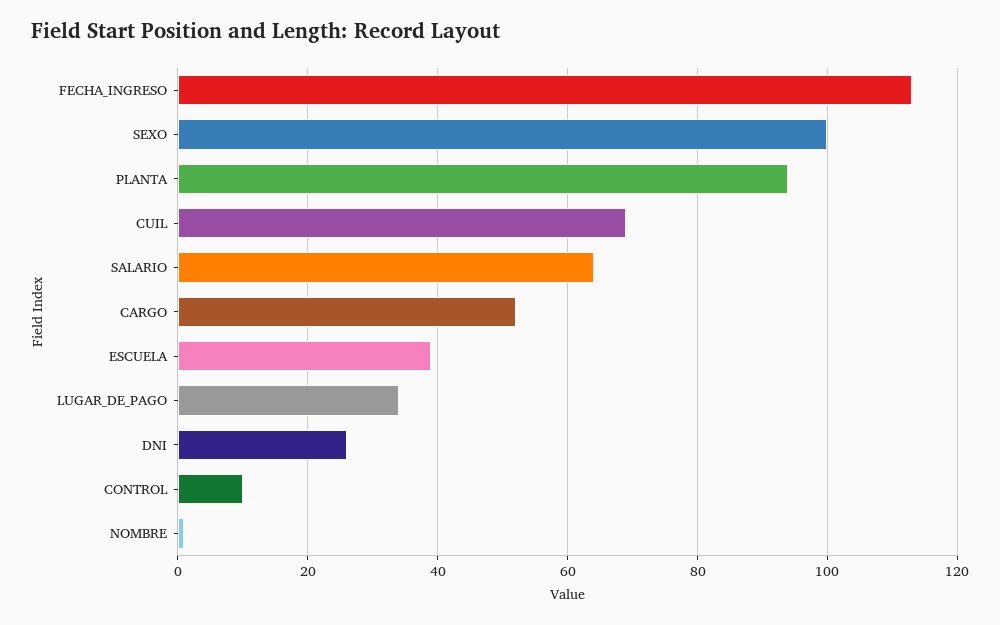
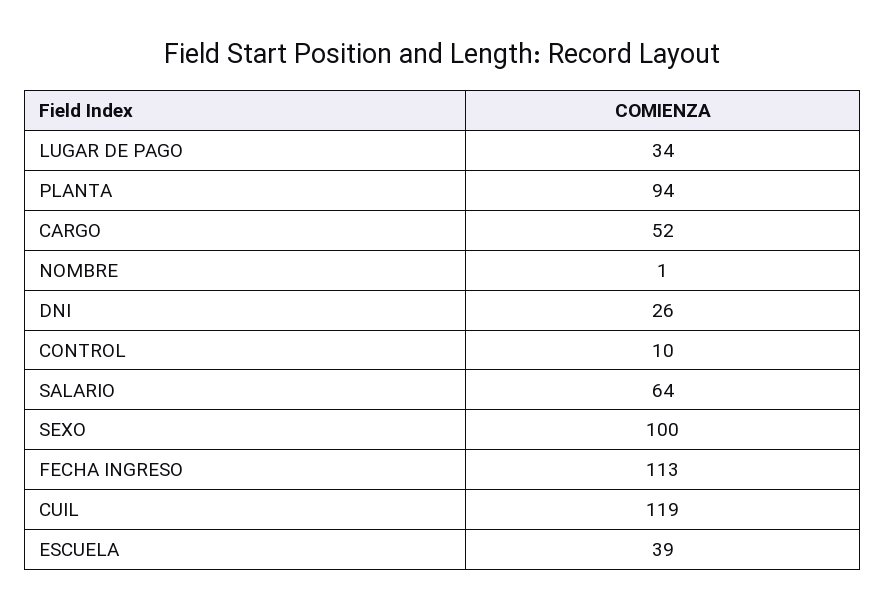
  {
    "FECHA_INGRESO": 113,
    "SEXO": 100,
    "PLANTA": 94,
-   "CUIL": 70,
+   "CUIL": 119,
    "SALARIO": 64,
    "CARGO": 52,
    "ESCUELA": 39,
    "LUGAR_DE_PAGO": 34,
    "DNI": 26,
    "CONTROL": 10,
    "NOMBRE": 1
  }

